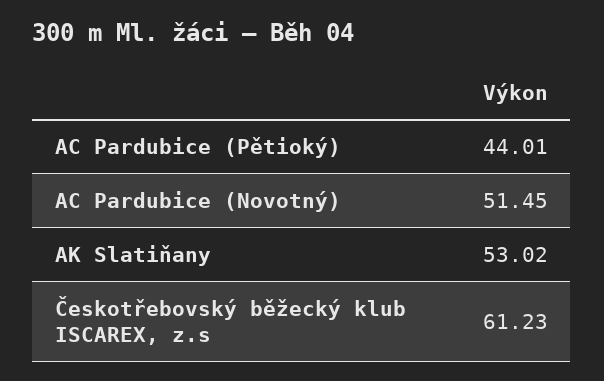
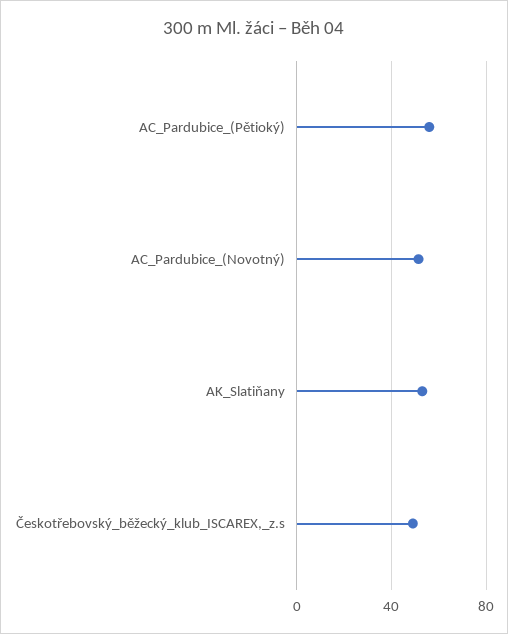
  {
-   "AC Pardubice (Pětioký)": 44.01,
+   "AC Pardubice (Pětioký)": 55,
    "AC Pardubice (Novotný)": 51.45,
    "AK Slatiňany": 53.02,
-   "Českotřebovský běžecký klub ISCAREX, z.s": 61.23
+   "Českotřebovský běžecký klub ISCAREX, z.s": 50
  }

